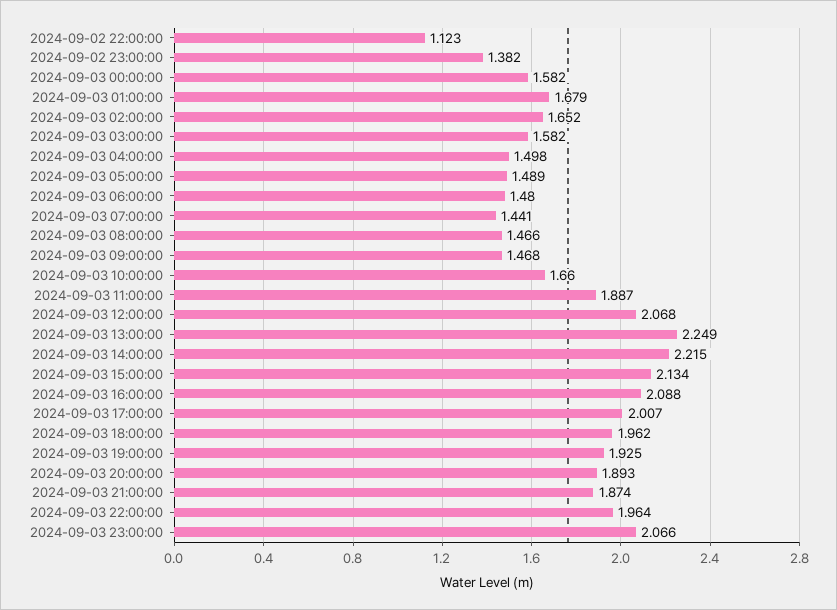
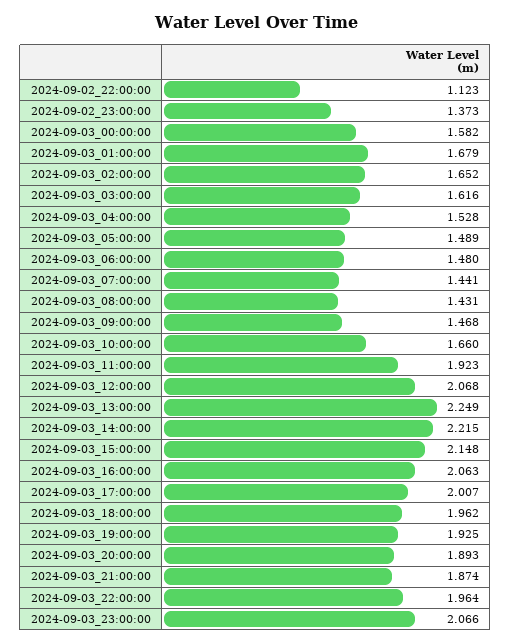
  {
    "2024-09-02 22:00:00": 1.123,
-   "2024-09-02 23:00:00": 1.382,
+   "2024-09-02 23:00:00": 1.373,
    "2024-09-03 00:00:00": 1.582,
    "2024-09-03 01:00:00": 1.679,
    "2024-09-03 02:00:00": 1.652,
-   "2024-09-03 03:00:00": 1.582,
+   "2024-09-03 03:00:00": 1.616,
-   "2024-09-03 04:00:00": 1.498,
+   "2024-09-03 04:00:00": 1.528,
    "2024-09-03 05:00:00": 1.489,
    "2024-09-03 06:00:00": 1.48,
    "2024-09-03 07:00:00": 1.441,
-   "2024-09-03 08:00:00": 1.466,
+   "2024-09-03 08:00:00": 1.431,
    "2024-09-03 09:00:00": 1.468,
    "2024-09-03 10:00:00": 1.66,
-   "2024-09-03 11:00:00": 1.887,
+   "2024-09-03 11:00:00": 1.923,
    "2024-09-03 12:00:00": 2.068,
    "2024-09-03 13:00:00": 2.249,
    "2024-09-03 14:00:00": 2.215,
-   "2024-09-03 15:00:00": 2.134,
+   "2024-09-03 15:00:00": 2.148,
-   "2024-09-03 16:00:00": 2.088,
+   "2024-09-03 16:00:00": 2.063,
    "2024-09-03 17:00:00": 2.007,
    "2024-09-03 18:00:00": 1.962,
    "2024-09-03 19:00:00": 1.925,
    "2024-09-03 20:00:00": 1.893,
    "2024-09-03 21:00:00": 1.874,
    "2024-09-03 22:00:00": 1.964,
    "2024-09-03 23:00:00": 2.066
  }

